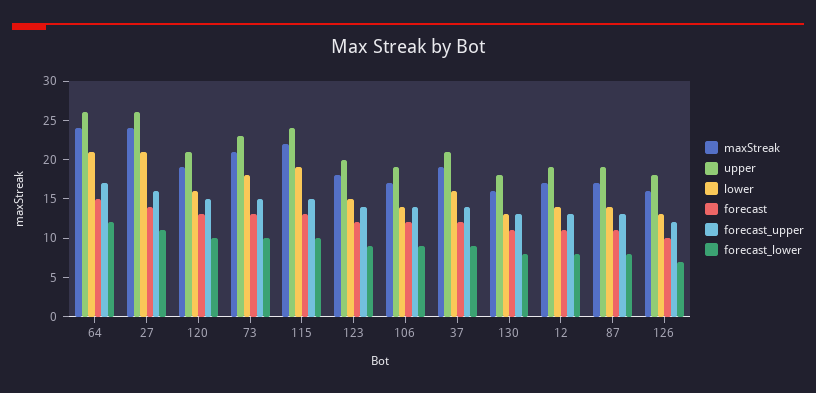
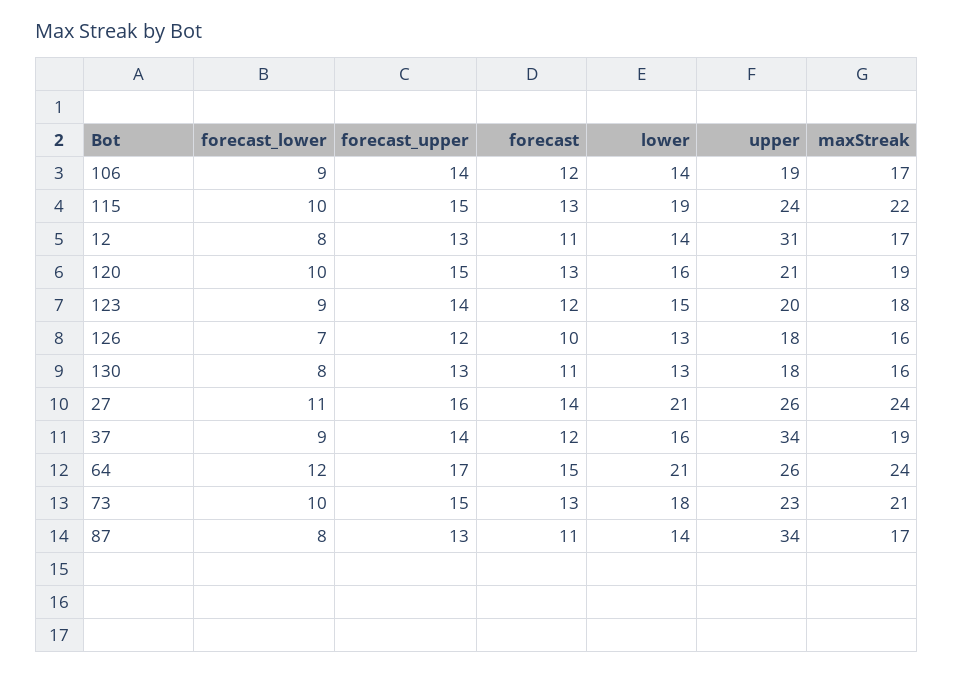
  {
    "maxStreak": {
      "64": 24,
      "27": 24,
      "120": 19,
      "73": 21,
      "115": 22,
      "123": 18,
      "106": 17,
      "37": 19,
      "130": 16,
      "12": 17,
      "87": 17,
      "126": 16
    },
    "upper": {
      "64": 26,
      "27": 26,
      "120": 21,
      "73": 23,
      "115": 24,
      "123": 20,
      "106": 19,
-     "37": 20,
+     "37": 34,
      "130": 18,
-     "12": 20,
+     "12": 31,
-     "87": 20,
+     "87": 34,
      "126": 18
    },
    "lower": {
      "64": 21,
      "27": 21,
      "120": 16,
      "73": 18,
      "115": 19,
      "123": 15,
      "106": 14,
      "37": 16,
      "130": 13,
      "12": 14,
      "87": 14,
      "126": 13
    },
    "forecast": {
      "64": 15,
      "27": 14,
      "120": 13,
      "73": 13,
      "115": 13,
      "123": 12,
      "106": 12,
      "37": 12,
      "130": 11,
      "12": 11,
      "87": 11,
      "126": 10
    },
    "forecast_upper": {
      "64": 17,
      "27": 16,
      "120": 15,
      "73": 15,
      "115": 15,
      "123": 14,
      "106": 14,
      "37": 14,
      "130": 13,
      "12": 13,
      "87": 13,
      "126": 12
    },
    "forecast_lower": {
      "64": 12,
      "27": 11,
      "120": 10,
      "73": 10,
      "115": 10,
      "123": 9,
      "106": 9,
      "37": 9,
      "130": 8,
      "12": 8,
      "87": 8,
      "126": 7
    }
  }

